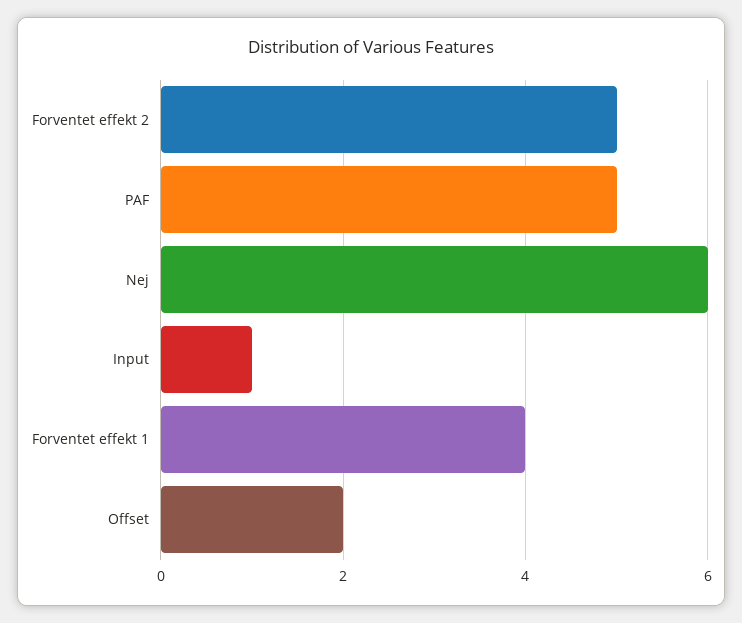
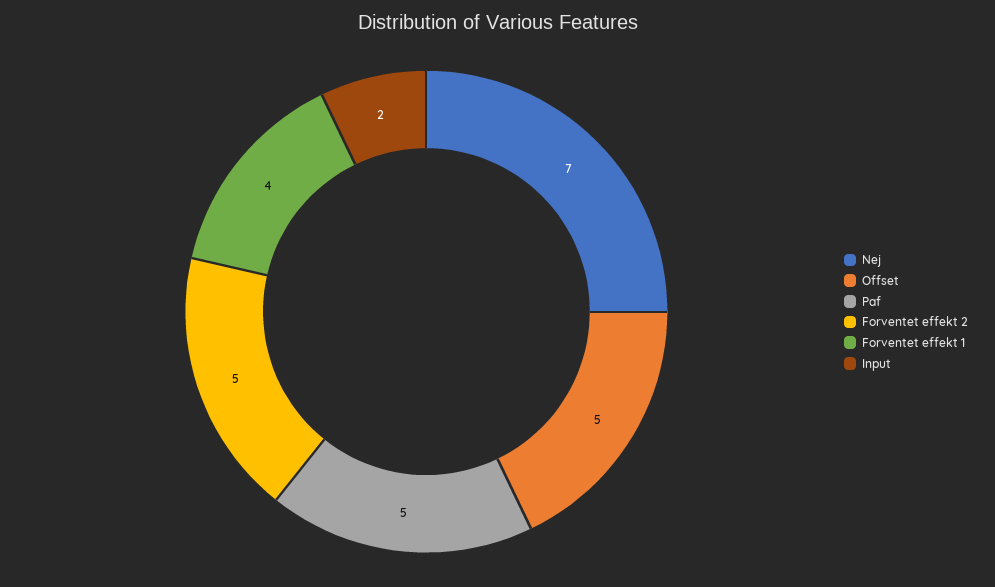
  {
    "Forventet effekt 2": 5,
    "PAF": 5,
-   "Nej": 6,
+   "Nej": 7,
-   "Input": 1,
+   "Input": 2,
    "Forventet effekt 1": 4,
-   "Offset": 2
+   "Offset": 5
  }

